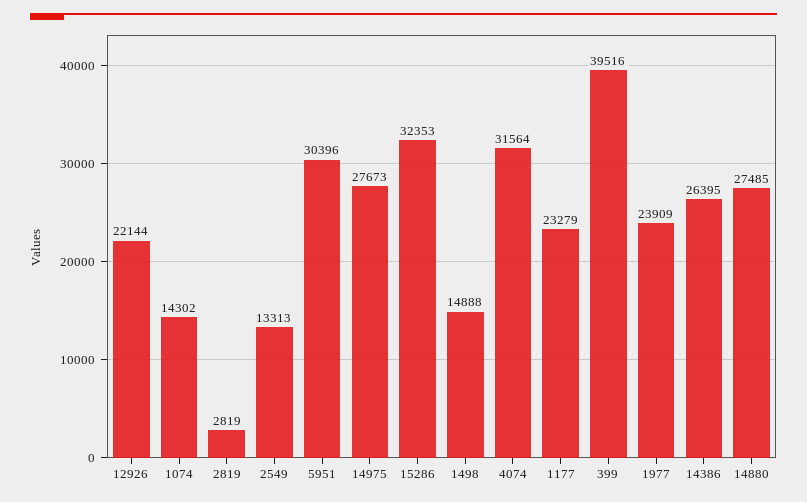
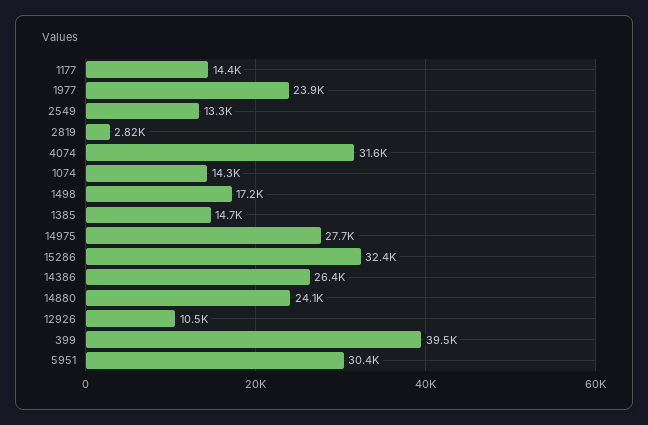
  {
-   "12926": 22144,
+   "12926": 10500,
    "1074": 14302,
    "2819": 2819,
    "2549": 13313,
    "5951": 30396,
    "14975": 27673,
    "15286": 32353,
-   "1498": 14888,
+   "1498": 17200,
    "4074": 31564,
-   "1177": 23279,
+   "1177": 14400,
    "399": 39516,
    "1977": 23909,
    "14386": 26395,
-   "14880": 27485
+   "14880": 24100,
+   "1385": 14700
  }

